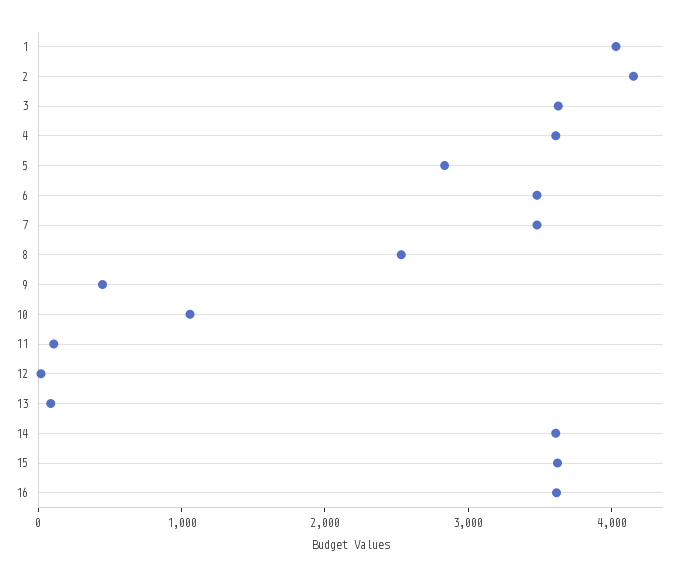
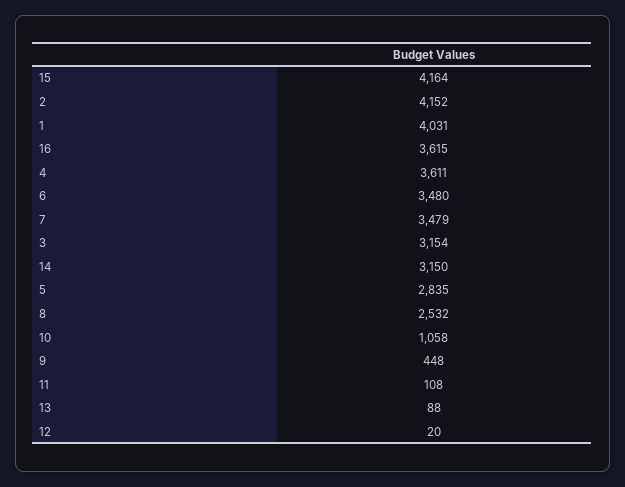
  {
    "1": 4031,
    "2": 4152,
-   "3": 3600,
+   "3": 3154,
    "4": 3611,
    "5": 2835,
    "6": 3480,
    "7": 3479,
    "8": 2532,
    "9": 448,
    "10": 1058,
    "11": 108,
    "12": 20,
    "13": 88,
-   "14": 3600,
+   "14": 3150,
-   "15": 3600,
+   "15": 4164,
    "16": 3615
  }

